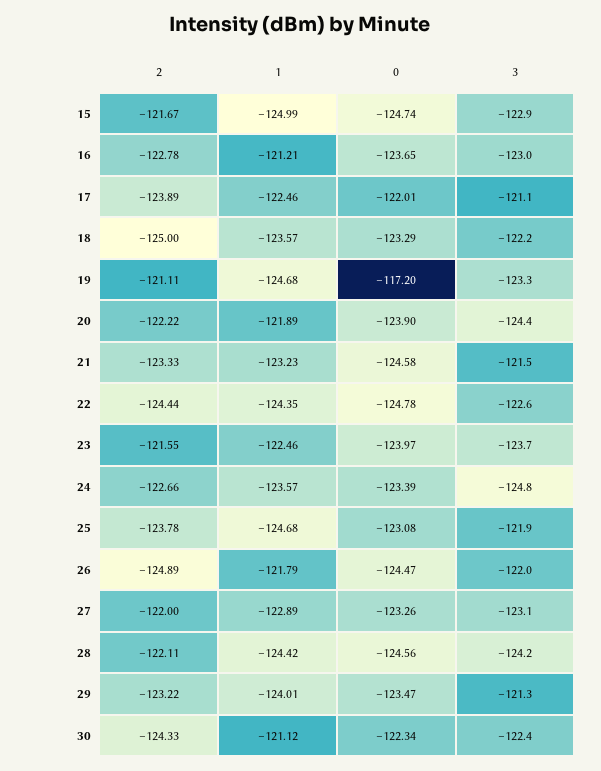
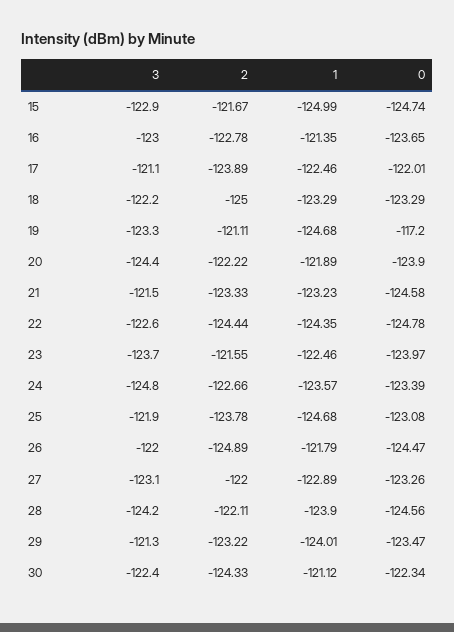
  {
    "2": {
      "15": -121.67,
      "16": -122.78,
      "17": -123.89,
      "18": -125,
      "19": -121.11,
      "20": -122.22,
      "21": -123.33,
      "22": -124.44,
      "23": -121.55,
      "24": -122.66,
      "25": -123.78,
      "26": -124.89,
      "27": -122,
      "28": -122.11,
      "29": -123.22,
      "30": -124.33
    },
    "1": {
      "15": -124.99,
-     "16": -121.21,
+     "16": -121.35,
      "17": -122.46,
-     "18": -123.57,
+     "18": -123.29,
      "19": -124.68,
      "20": -121.89,
      "21": -123.23,
      "22": -124.35,
      "23": -122.46,
      "24": -123.57,
      "25": -124.68,
      "26": -121.79,
      "27": -122.89,
-     "28": -124.42,
+     "28": -123.9,
      "29": -124.01,
      "30": -121.12
    },
    "0": {
      "15": -124.74,
      "16": -123.65,
      "17": -122.01,
      "18": -123.29,
      "19": -117.2,
      "20": -123.9,
      "21": -124.58,
      "22": -124.78,
      "23": -123.97,
      "24": -123.39,
      "25": -123.08,
      "26": -124.47,
      "27": -123.26,
      "28": -124.56,
      "29": -123.47,
      "30": -122.34
    },
    "3": {
      "15": -122.9,
      "16": -123,
      "17": -121.1,
      "18": -122.2,
      "19": -123.3,
      "20": -124.4,
      "21": -121.5,
      "22": -122.6,
      "23": -123.7,
      "24": -124.8,
      "25": -121.9,
      "26": -122,
      "27": -123.1,
      "28": -124.2,
      "29": -121.3,
      "30": -122.4
    }
  }

